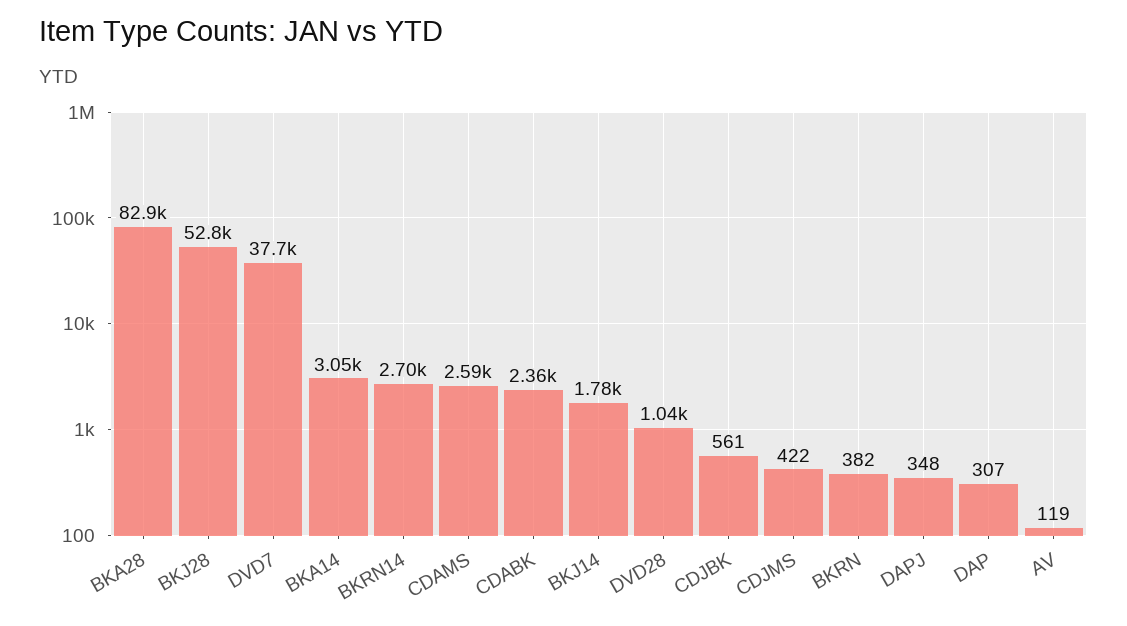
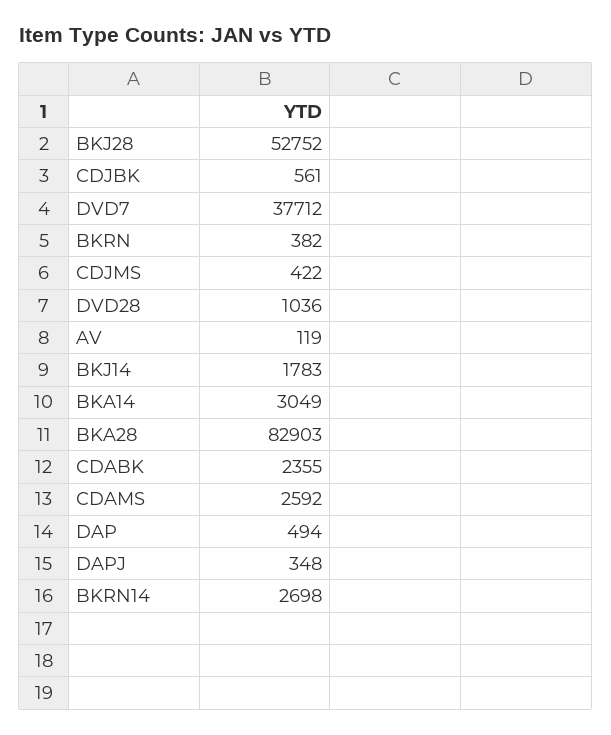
  {
    "BKA28": 82903,
    "BKJ28": 52752,
    "DVD7": 37712,
    "BKA14": 3049,
    "BKRN14": 2698,
    "CDAMS": 2592,
    "CDABK": 2355,
    "BKJ14": 1783,
    "DVD28": 1036,
    "CDJBK": 561,
    "CDJMS": 422,
    "BKRN": 382,
    "DAPJ": 348,
-   "DAP": 307,
+   "DAP": 494,
    "AV": 119
  }

